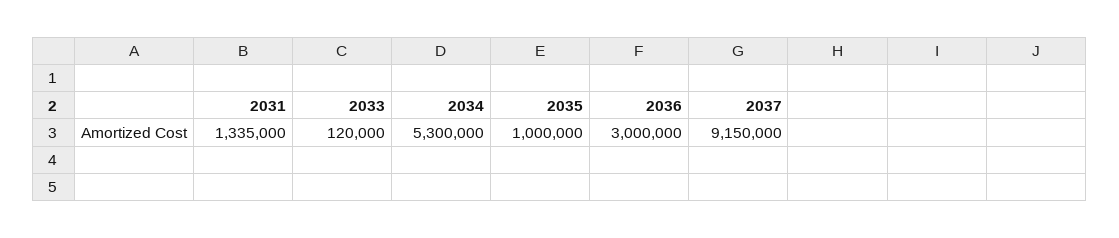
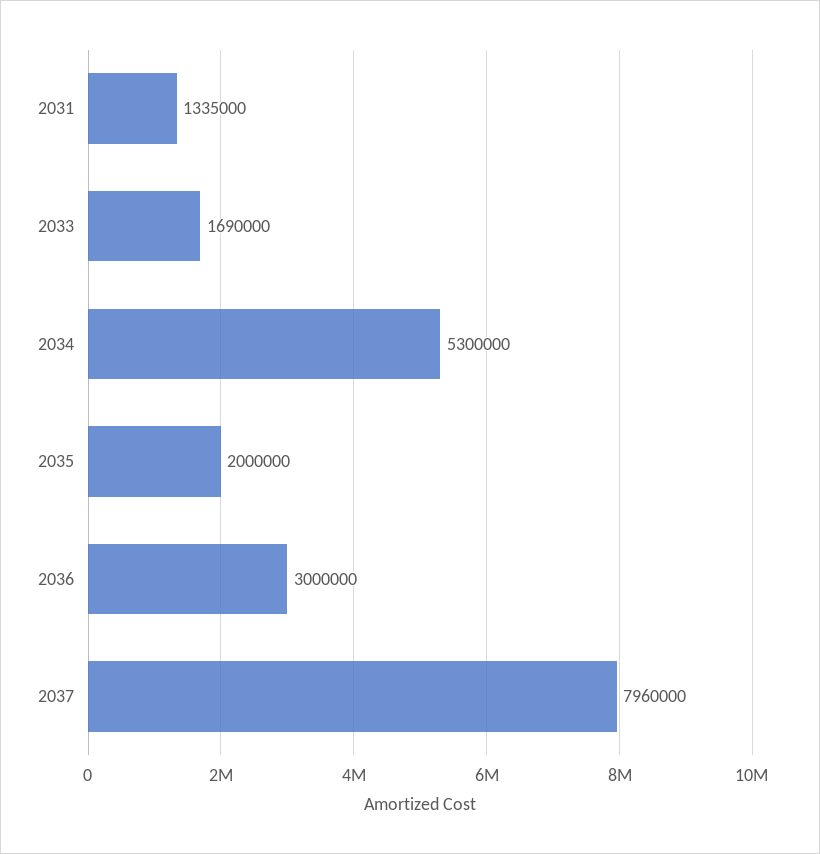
  {
    "2031": 1335000,
-   "2033": 120000,
+   "2033": 1690000,
    "2034": 5300000,
-   "2035": 1000000,
+   "2035": 2000000,
    "2036": 3000000,
-   "2037": 9150000
+   "2037": 7960000
  }

